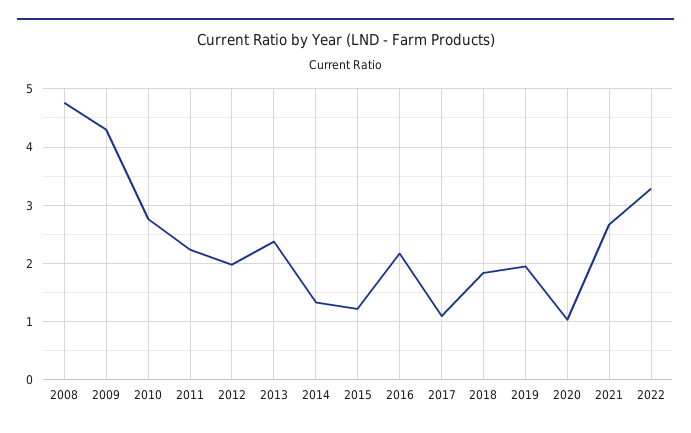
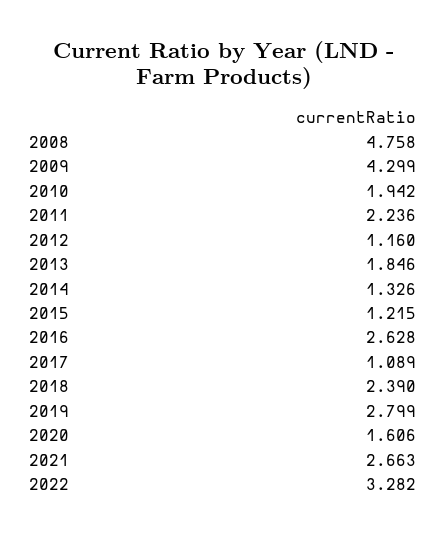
  {
    "2008": 4.758,
    "2009": 4.299,
-   "2010": 2.8,
+   "2010": 1.942,
    "2011": 2.236,
-   "2012": 2,
+   "2012": 1.16,
-   "2013": 2.4,
+   "2013": 1.846,
    "2014": 1.326,
    "2015": 1.215,
-   "2016": 2.2,
+   "2016": 2.628,
    "2017": 1.089,
-   "2018": 1.8,
+   "2018": 2.39,
-   "2019": 2,
+   "2019": 2.799,
-   "2020": 1,
+   "2020": 1.606,
    "2021": 2.663,
    "2022": 3.282
  }

